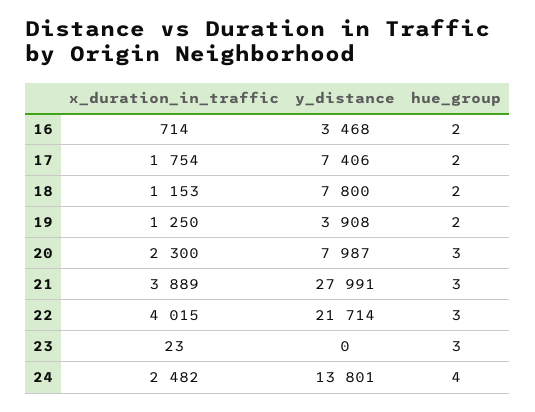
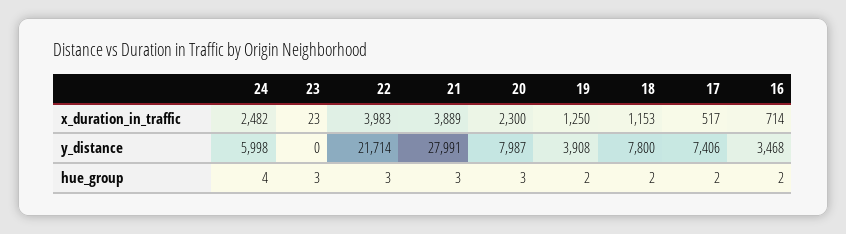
  {
    "x_duration_in_traffic": {
      "16": 714,
-     "17": 1754,
+     "17": 517,
      "18": 1153,
      "19": 1250,
      "20": 2300,
      "21": 3889,
-     "22": 4015,
+     "22": 3983,
      "23": 23,
      "24": 2482
    },
    "y_distance": {
      "16": 3468,
      "17": 7406,
      "18": 7800,
      "19": 3908,
      "20": 7987,
      "21": 27991,
      "22": 21714,
      "23": 0,
-     "24": 13801
+     "24": 5998
    },
    "hue_group": {
      "16": 2,
      "17": 2,
      "18": 2,
      "19": 2,
      "20": 3,
      "21": 3,
      "22": 3,
      "23": 3,
      "24": 4
    }
  }

